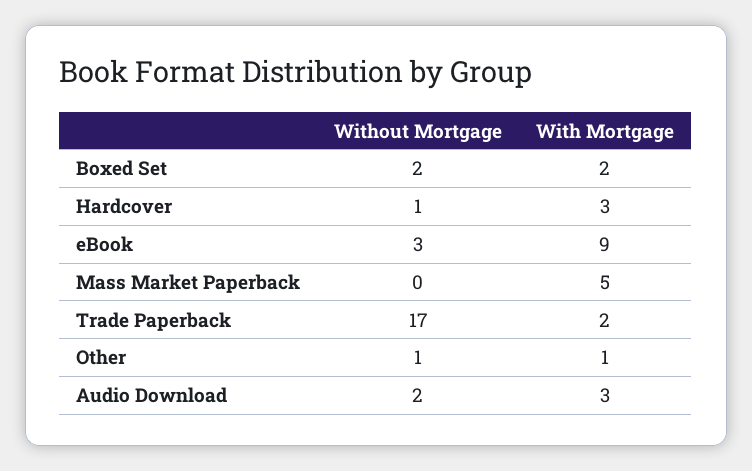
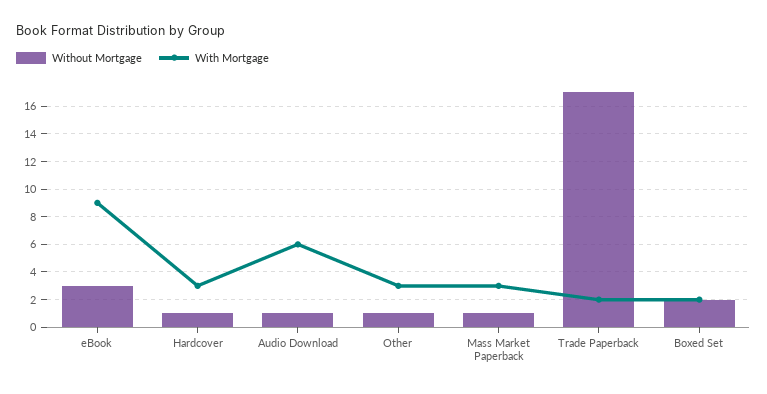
  {
    "Without Mortgage": {
      "Boxed Set": 2,
      "Hardcover": 1,
      "eBook": 3,
-     "Mass Market Paperback": 0,
+     "Mass Market Paperback": 1,
      "Trade Paperback": 17,
      "Other": 1,
-     "Audio Download": 2
+     "Audio Download": 1
    },
    "With Mortgage": {
      "Boxed Set": 2,
      "Hardcover": 3,
      "eBook": 9,
-     "Mass Market Paperback": 5,
+     "Mass Market Paperback": 3,
      "Trade Paperback": 2,
-     "Other": 1,
+     "Other": 3,
-     "Audio Download": 3
+     "Audio Download": 6
    }
  }

